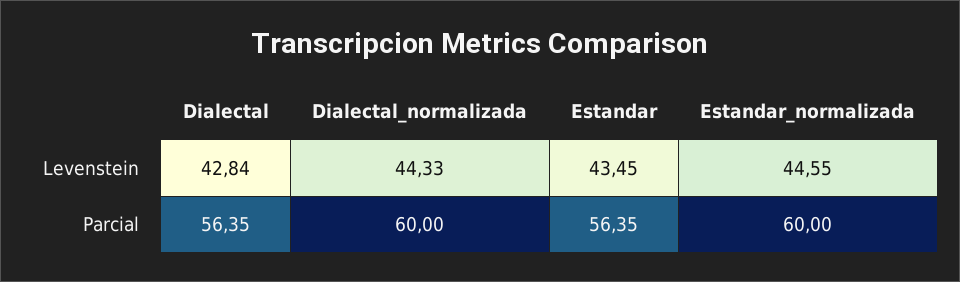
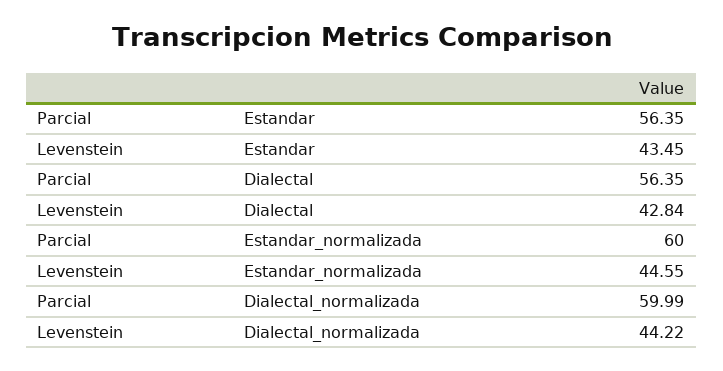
  {
    "Dialectal": {
      "Levenstein": 42.84,
      "Parcial": 56.35
    },
    "Dialectal_normalizada": {
-     "Levenstein": 44.33,
+     "Levenstein": 44.22,
-     "Parcial": 60
+     "Parcial": 59.99
    },
    "Estandar": {
      "Levenstein": 43.45,
      "Parcial": 56.35
    },
    "Estandar_normalizada": {
      "Levenstein": 44.55,
      "Parcial": 60
    }
  }

